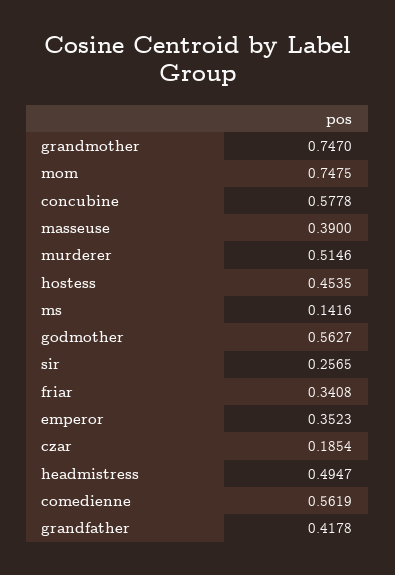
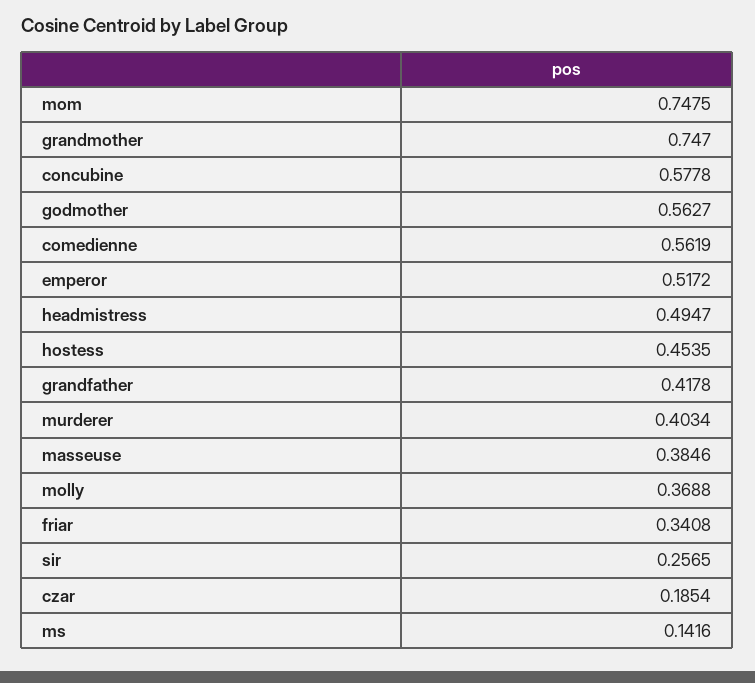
  {
    "grandmother": 0.747,
    "mom": 0.7475,
    "concubine": 0.5778,
-   "masseuse": 0.39,
+   "masseuse": 0.3846,
-   "murderer": 0.5146,
+   "murderer": 0.4034,
    "hostess": 0.4535,
    "ms": 0.1416,
    "godmother": 0.5627,
    "sir": 0.2565,
    "friar": 0.3408,
-   "emperor": 0.3523,
+   "emperor": 0.5172,
    "czar": 0.1854,
    "headmistress": 0.4947,
    "comedienne": 0.5619,
-   "grandfather": 0.4178
+   "grandfather": 0.4178,
+   "molly": 0.3688
  }

